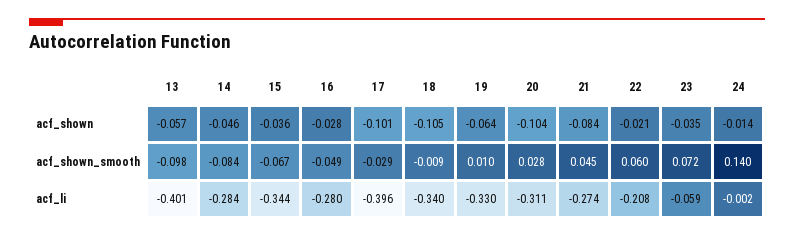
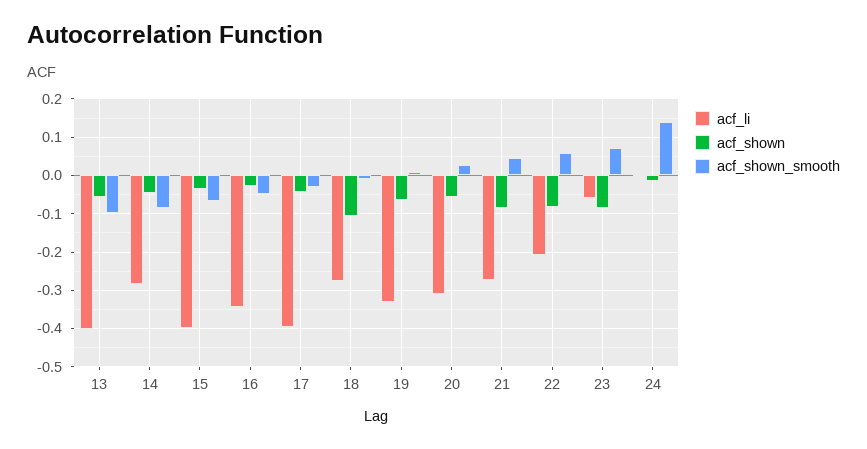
  {
    "acf_shown": {
      "13": -0.057,
      "14": -0.046,
      "15": -0.036,
      "16": -0.028,
-     "17": -0.101,
+     "17": -0.04,
      "18": -0.105,
      "19": -0.064,
-     "20": -0.104,
+     "20": -0.06,
      "21": -0.084,
-     "22": -0.021,
+     "22": -0.08,
-     "23": -0.035,
+     "23": -0.08,
      "24": -0.014
    },
    "acf_shown_smooth": {
      "13": -0.098,
      "14": -0.084,
      "15": -0.067,
      "16": -0.049,
      "17": -0.029,
      "18": -0.009,
      "19": 0.01,
      "20": 0.028,
      "21": 0.045,
      "22": 0.06,
      "23": 0.072,
      "24": 0.14
    },
    "acf_li": {
      "13": -0.401,
      "14": -0.284,
-     "15": -0.344,
+     "15": -0.4,
-     "16": -0.28,
+     "16": -0.34,
      "17": -0.396,
-     "18": -0.34,
+     "18": -0.28,
      "19": -0.33,
      "20": -0.311,
      "21": -0.274,
      "22": -0.208,
      "23": -0.059,
      "24": -0.002
    }
  }

